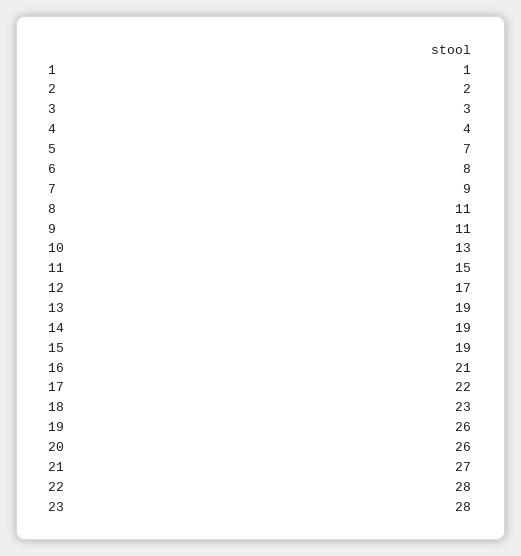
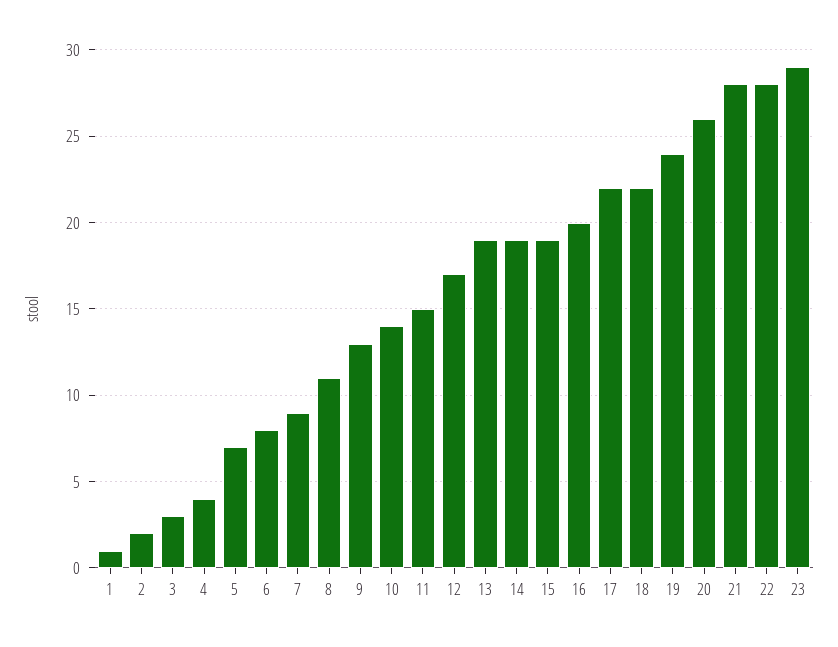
  {
    "1": 1,
    "2": 2,
    "3": 3,
    "4": 4,
    "5": 7,
    "6": 8,
    "7": 9,
    "8": 11,
-   "9": 11,
+   "9": 13,
-   "10": 13,
+   "10": 14,
    "11": 15,
    "12": 17,
    "13": 19,
    "14": 19,
    "15": 19,
-   "16": 21,
+   "16": 20,
    "17": 22,
-   "18": 23,
+   "18": 22,
-   "19": 26,
+   "19": 24,
    "20": 26,
-   "21": 27,
+   "21": 28,
    "22": 28,
-   "23": 28
+   "23": 29
  }

